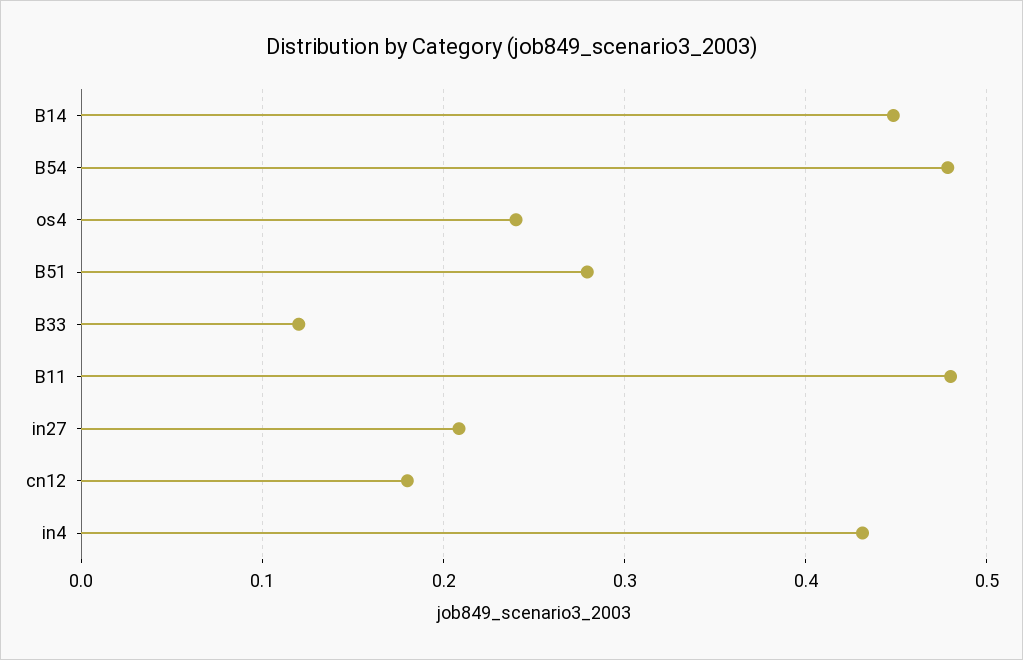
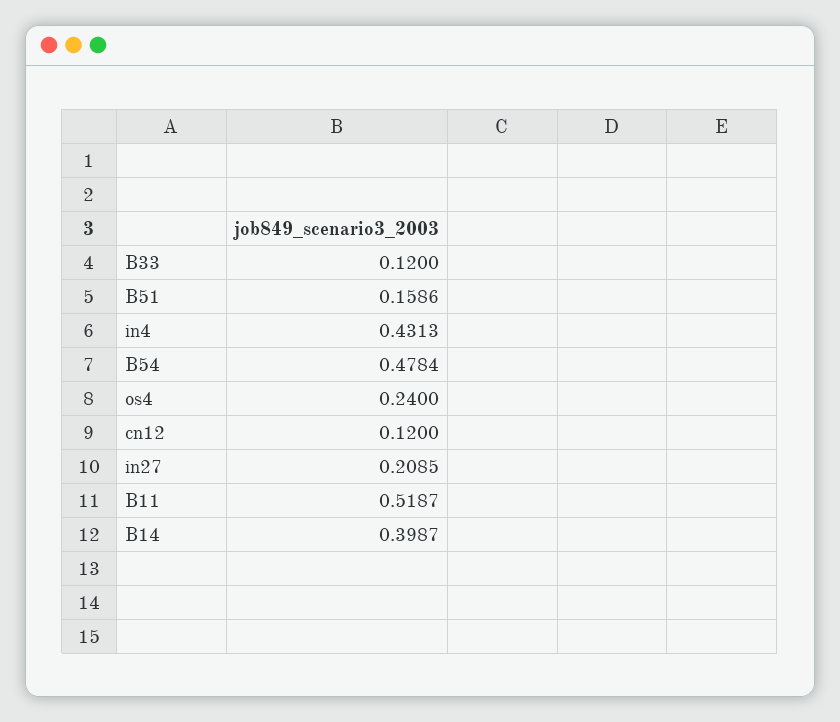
  {
-   "B14": 0.45,
+   "B14": 0.3987,
    "B54": 0.4784,
    "os4": 0.24,
-   "B51": 0.28,
+   "B51": 0.1586,
    "B33": 0.12,
-   "B11": 0.48,
+   "B11": 0.5187,
    "in27": 0.2085,
-   "cn12": 0.18,
+   "cn12": 0.12,
    "in4": 0.4313
  }

